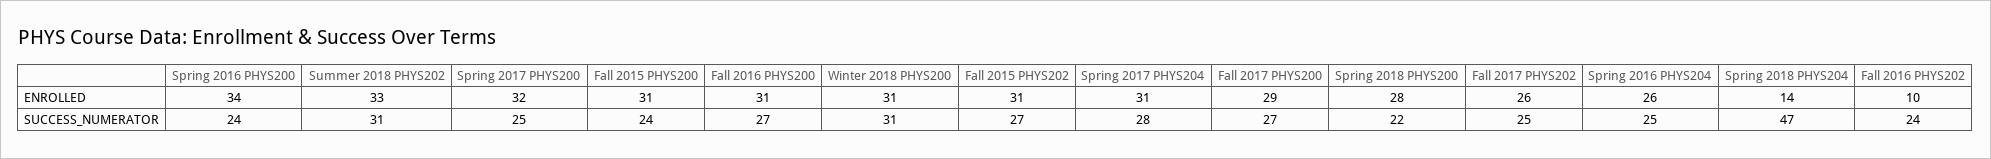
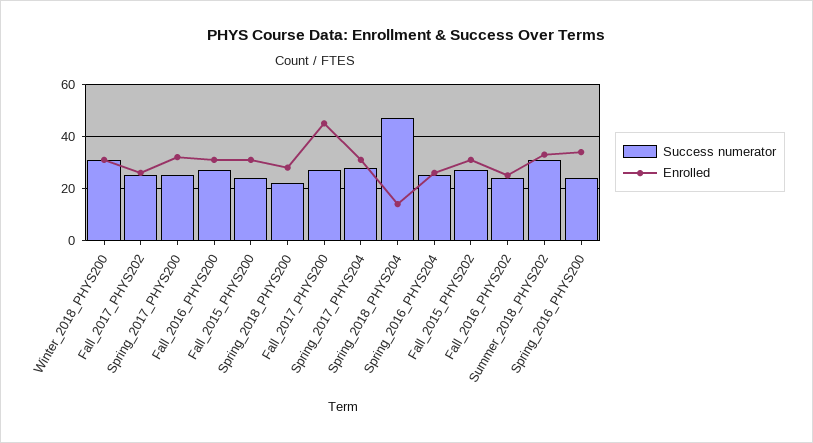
  {
    "ENROLLED": {
      "Spring 2016 PHYS200": 34,
      "Summer 2018 PHYS202": 33,
      "Spring 2017 PHYS200": 32,
      "Fall 2015 PHYS200": 31,
      "Fall 2016 PHYS200": 31,
      "Winter 2018 PHYS200": 31,
      "Fall 2015 PHYS202": 31,
      "Spring 2017 PHYS204": 31,
-     "Fall 2017 PHYS200": 29,
+     "Fall 2017 PHYS200": 45,
      "Spring 2018 PHYS200": 28,
      "Fall 2017 PHYS202": 26,
      "Spring 2016 PHYS204": 26,
      "Spring 2018 PHYS204": 14,
-     "Fall 2016 PHYS202": 10
+     "Fall 2016 PHYS202": 25
    },
    "SUCCESS_NUMERATOR": {
      "Spring 2016 PHYS200": 24,
      "Summer 2018 PHYS202": 31,
      "Spring 2017 PHYS200": 25,
      "Fall 2015 PHYS200": 24,
      "Fall 2016 PHYS200": 27,
      "Winter 2018 PHYS200": 31,
      "Fall 2015 PHYS202": 27,
      "Spring 2017 PHYS204": 28,
      "Fall 2017 PHYS200": 27,
      "Spring 2018 PHYS200": 22,
      "Fall 2017 PHYS202": 25,
      "Spring 2016 PHYS204": 25,
      "Spring 2018 PHYS204": 47,
      "Fall 2016 PHYS202": 24
    }
  }

